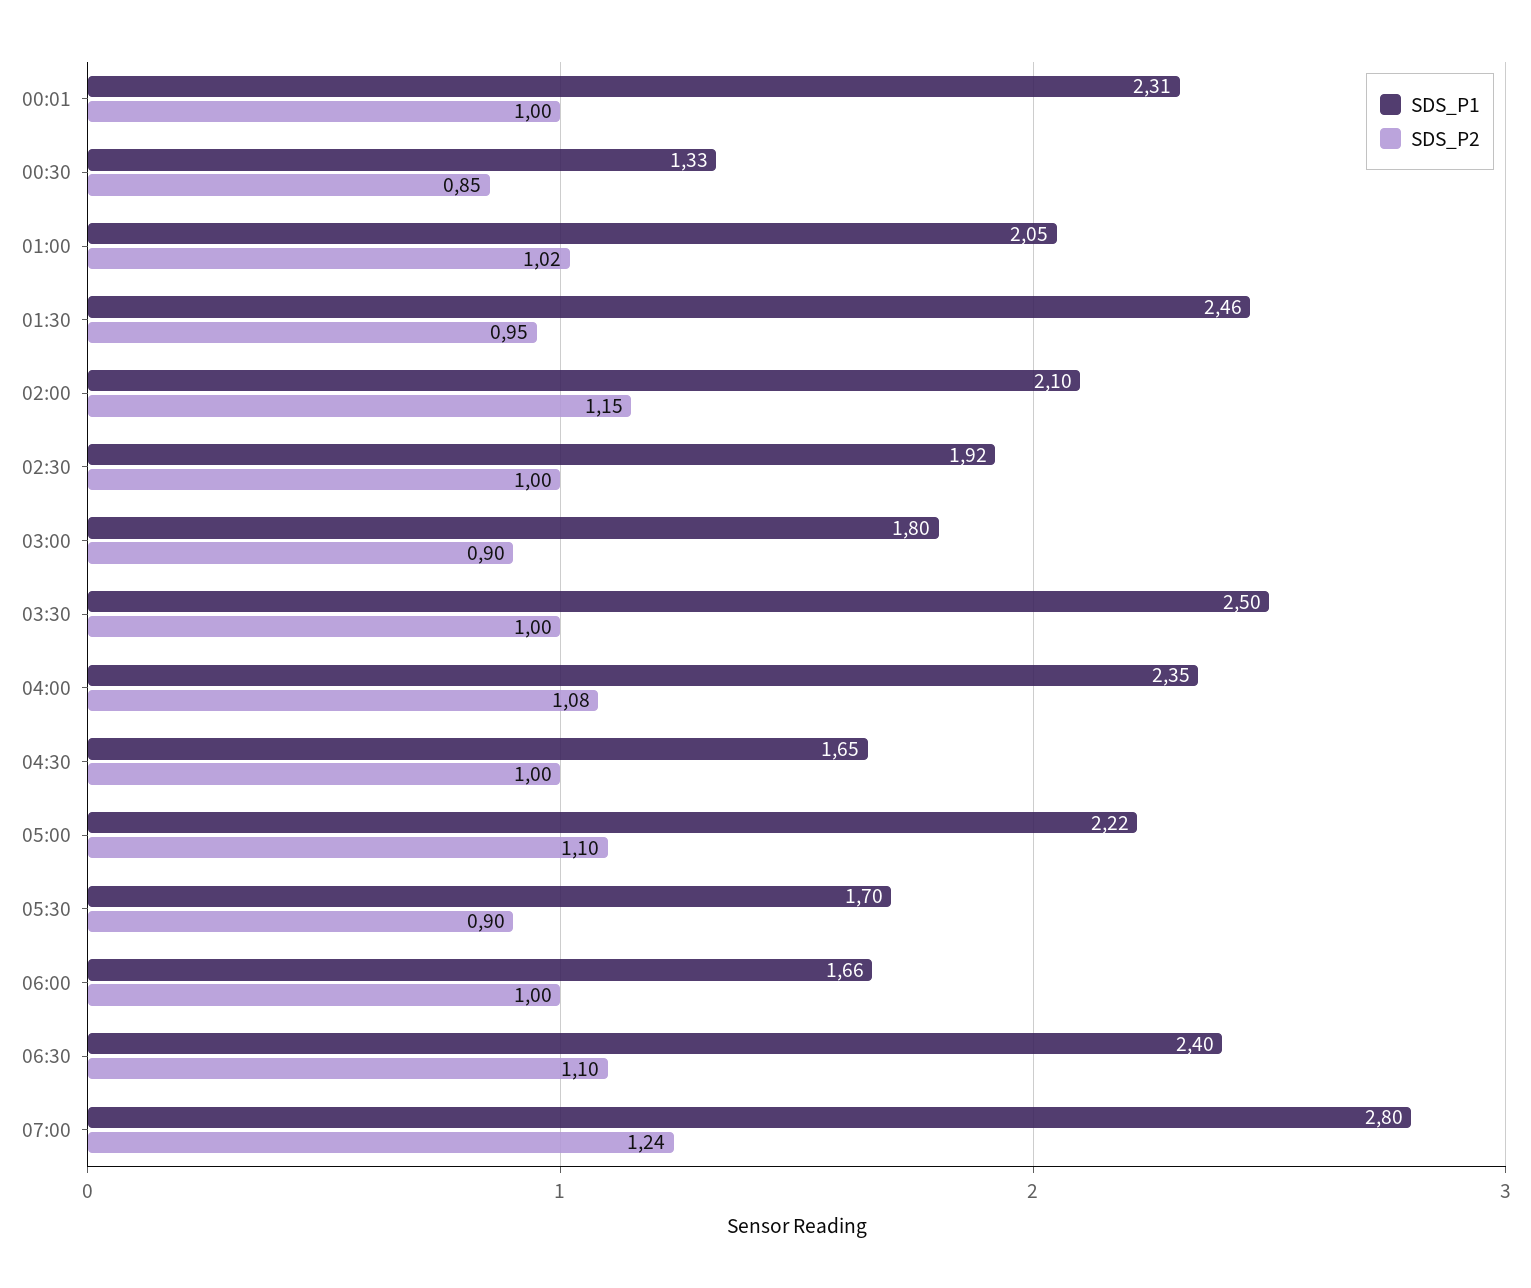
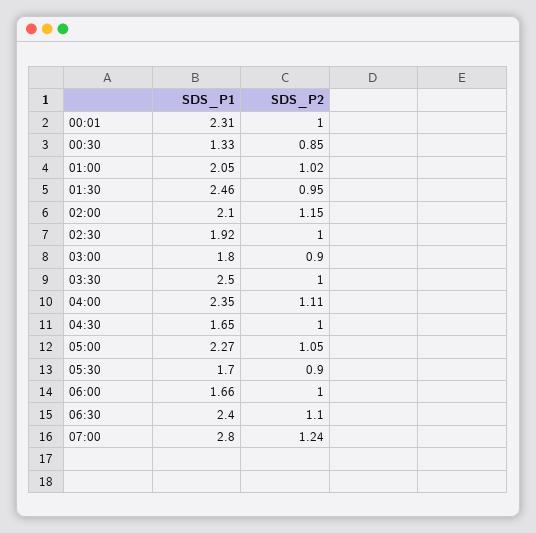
  {
    "SDS_P1": {
      "00:01": 2.31,
      "00:30": 1.33,
      "01:00": 2.05,
      "01:30": 2.46,
      "02:00": 2.1,
      "02:30": 1.92,
      "03:00": 1.8,
      "03:30": 2.5,
      "04:00": 2.35,
      "04:30": 1.65,
-     "05:00": 2.22,
+     "05:00": 2.27,
      "05:30": 1.7,
      "06:00": 1.66,
      "06:30": 2.4,
      "07:00": 2.8
    },
    "SDS_P2": {
      "00:01": 1,
      "00:30": 0.85,
      "01:00": 1.02,
      "01:30": 0.95,
      "02:00": 1.15,
      "02:30": 1,
      "03:00": 0.9,
      "03:30": 1,
-     "04:00": 1.08,
+     "04:00": 1.11,
      "04:30": 1,
-     "05:00": 1.1,
+     "05:00": 1.05,
      "05:30": 0.9,
      "06:00": 1,
      "06:30": 1.1,
      "07:00": 1.24
    }
  }

